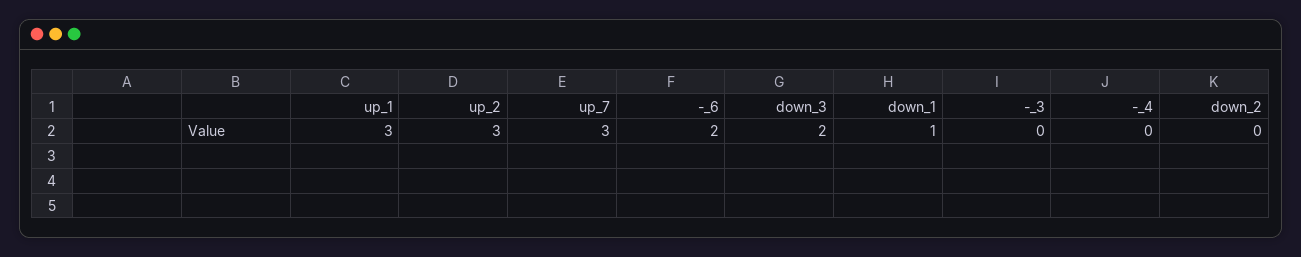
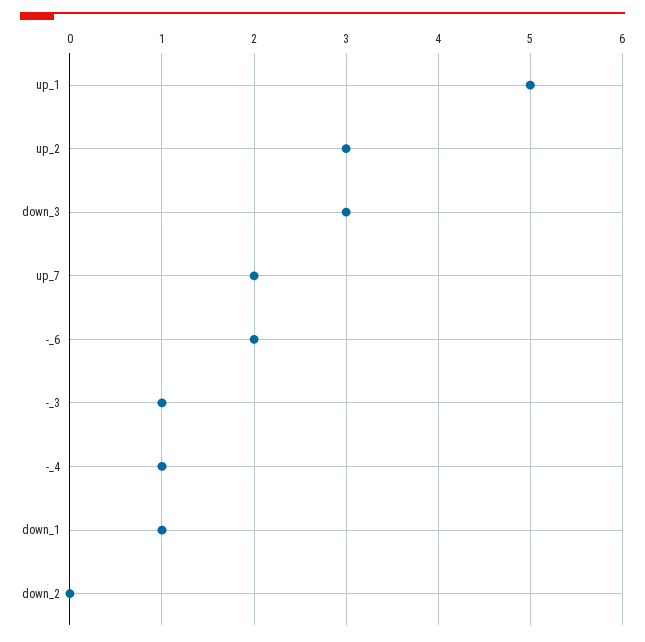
  {
-   "up_1": 3,
+   "up_1": 5,
    "up_2": 3,
-   "up_7": 3,
+   "up_7": 2,
    "-_6": 2,
-   "down_3": 2,
+   "down_3": 3,
    "down_1": 1,
-   "-_3": 0,
+   "-_3": 1,
-   "-_4": 0,
+   "-_4": 1,
    "down_2": 0
  }

